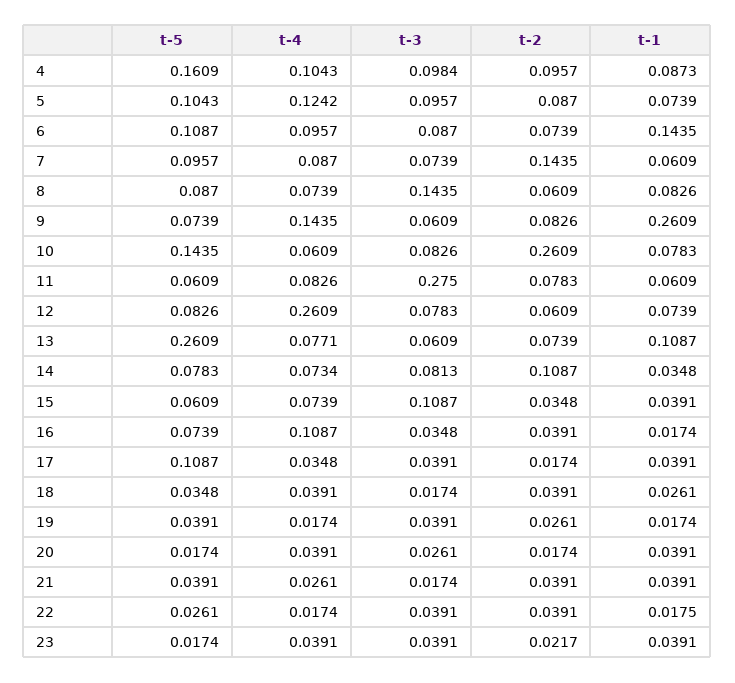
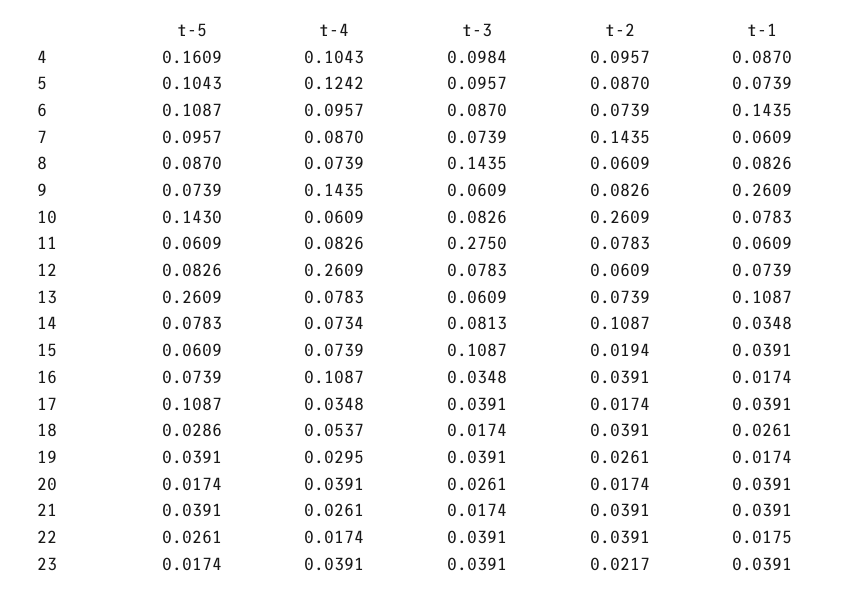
  {
    "t-5": {
      "4": 0.1609,
      "5": 0.1043,
      "6": 0.1087,
      "7": 0.0957,
      "8": 0.087,
      "9": 0.0739,
-     "10": 0.1435,
+     "10": 0.143,
      "11": 0.0609,
      "12": 0.0826,
      "13": 0.2609,
      "14": 0.0783,
      "15": 0.0609,
      "16": 0.0739,
      "17": 0.1087,
-     "18": 0.0348,
+     "18": 0.0286,
      "19": 0.0391,
      "20": 0.0174,
      "21": 0.0391,
      "22": 0.0261,
      "23": 0.0174
    },
    "t-4": {
      "4": 0.1043,
      "5": 0.1242,
      "6": 0.0957,
      "7": 0.087,
      "8": 0.0739,
      "9": 0.1435,
      "10": 0.0609,
      "11": 0.0826,
      "12": 0.2609,
-     "13": 0.0771,
+     "13": 0.0783,
      "14": 0.0734,
      "15": 0.0739,
      "16": 0.1087,
      "17": 0.0348,
-     "18": 0.0391,
+     "18": 0.0537,
-     "19": 0.0174,
+     "19": 0.0295,
      "20": 0.0391,
      "21": 0.0261,
      "22": 0.0174,
      "23": 0.0391
    },
    "t-3": {
      "4": 0.0984,
      "5": 0.0957,
      "6": 0.087,
      "7": 0.0739,
      "8": 0.1435,
      "9": 0.0609,
      "10": 0.0826,
      "11": 0.275,
      "12": 0.0783,
      "13": 0.0609,
      "14": 0.0813,
      "15": 0.1087,
      "16": 0.0348,
      "17": 0.0391,
      "18": 0.0174,
      "19": 0.0391,
      "20": 0.0261,
      "21": 0.0174,
      "22": 0.0391,
      "23": 0.0391
    },
    "t-2": {
      "4": 0.0957,
      "5": 0.087,
      "6": 0.0739,
      "7": 0.1435,
      "8": 0.0609,
      "9": 0.0826,
      "10": 0.2609,
      "11": 0.0783,
      "12": 0.0609,
      "13": 0.0739,
      "14": 0.1087,
-     "15": 0.0348,
+     "15": 0.0194,
      "16": 0.0391,
      "17": 0.0174,
      "18": 0.0391,
      "19": 0.0261,
      "20": 0.0174,
      "21": 0.0391,
      "22": 0.0391,
      "23": 0.0217
    },
    "t-1": {
-     "4": 0.0873,
+     "4": 0.087,
      "5": 0.0739,
      "6": 0.1435,
      "7": 0.0609,
      "8": 0.0826,
      "9": 0.2609,
      "10": 0.0783,
      "11": 0.0609,
      "12": 0.0739,
      "13": 0.1087,
      "14": 0.0348,
      "15": 0.0391,
      "16": 0.0174,
      "17": 0.0391,
      "18": 0.0261,
      "19": 0.0174,
      "20": 0.0391,
      "21": 0.0391,
      "22": 0.0175,
      "23": 0.0391
    }
  }

